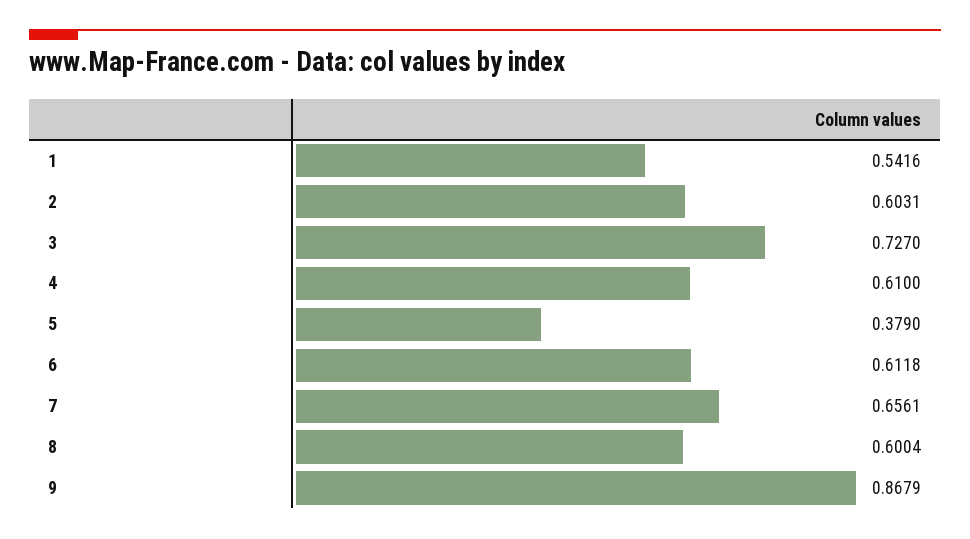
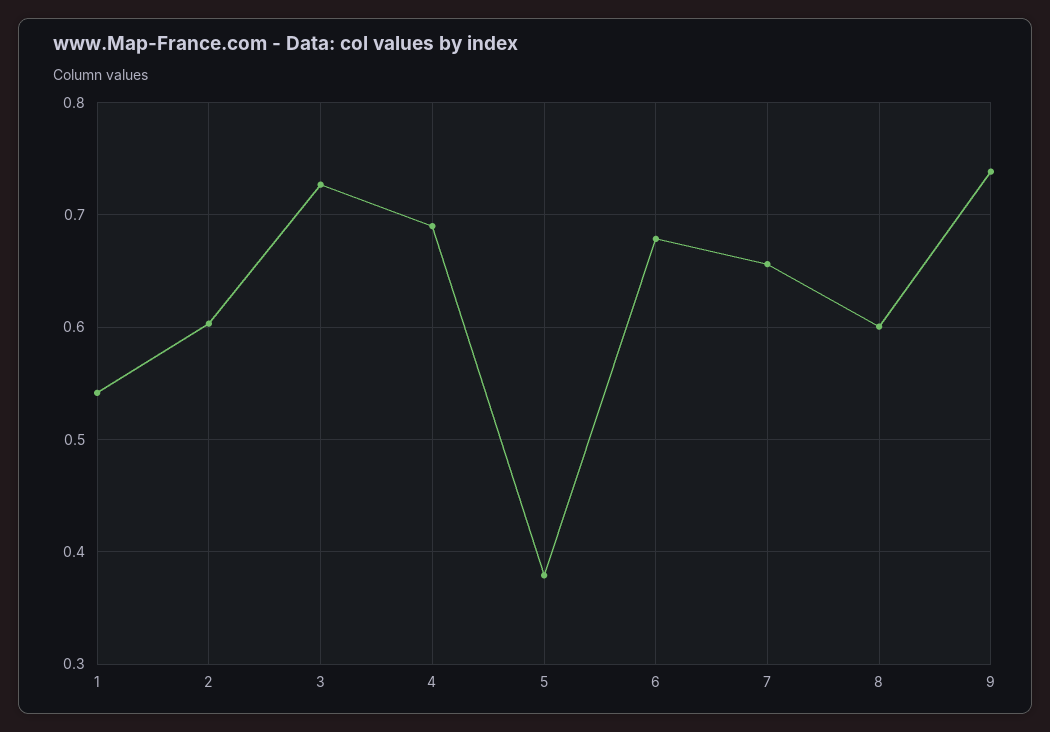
  {
    "1": 0.5416,
    "2": 0.6031,
    "3": 0.727,
-   "4": 0.61,
+   "4": 0.69,
    "5": 0.379,
-   "6": 0.6118,
+   "6": 0.68,
    "7": 0.6561,
    "8": 0.6004,
-   "9": 0.8679
+   "9": 0.74
  }

